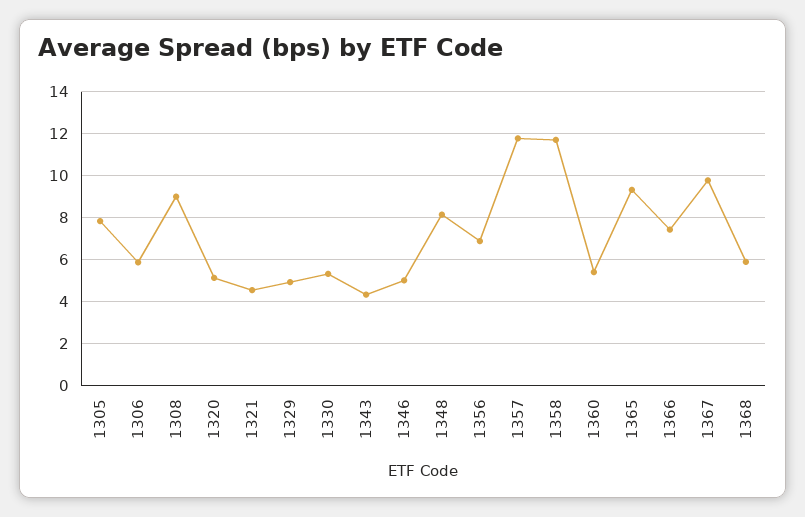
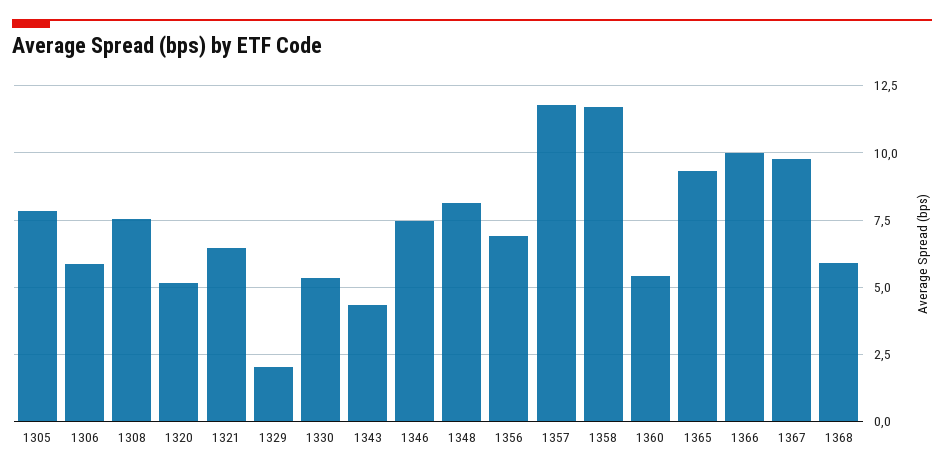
  {
    "1305": 7.75,
    "1306": 5.75,
-   "1308": 9,
+   "1308": 7.5,
    "1320": 5.25,
-   "1321": 4.5,
+   "1321": 6.5,
-   "1329": 5,
+   "1329": 2,
    "1330": 5.25,
    "1343": 4.25,
-   "1346": 5,
+   "1346": 7.5,
    "1348": 8.25,
    "1356": 7,
    "1357": 11.75,
    "1358": 11.75,
    "1360": 5.5,
    "1365": 9.25,
-   "1366": 7.5,
+   "1366": 10,
    "1367": 9.75,
    "1368": 6
  }

